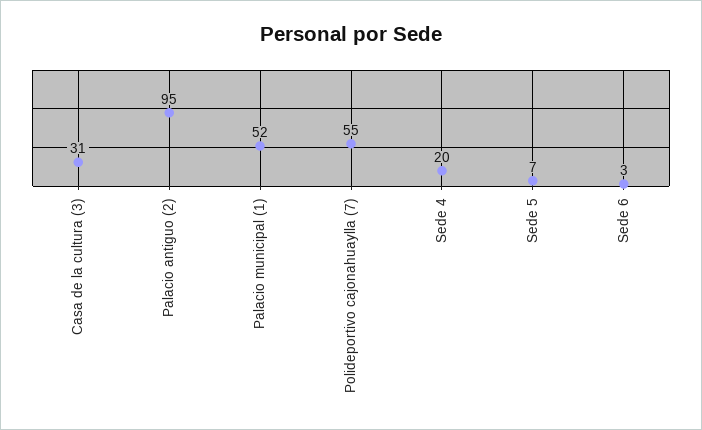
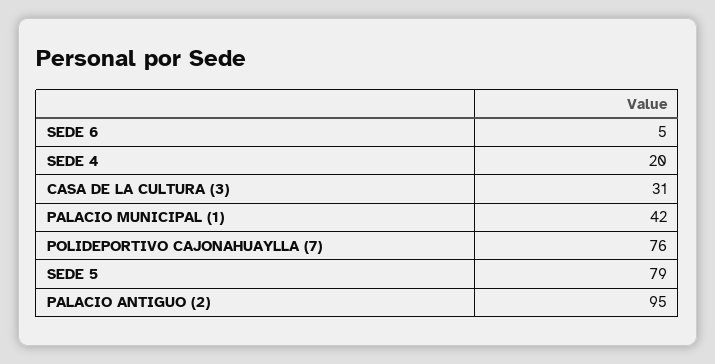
  {
    "Casa de la cultura (3)": 31,
    "Palacio antiguo (2)": 95,
-   "Palacio municipal (1)": 52,
+   "Palacio municipal (1)": 42,
-   "Polideportivo cajonahuaylla (7)": 55,
+   "Polideportivo cajonahuaylla (7)": 76,
    "Sede 4": 20,
-   "Sede 5": 7,
+   "Sede 5": 79,
-   "Sede 6": 3
+   "Sede 6": 5
  }

